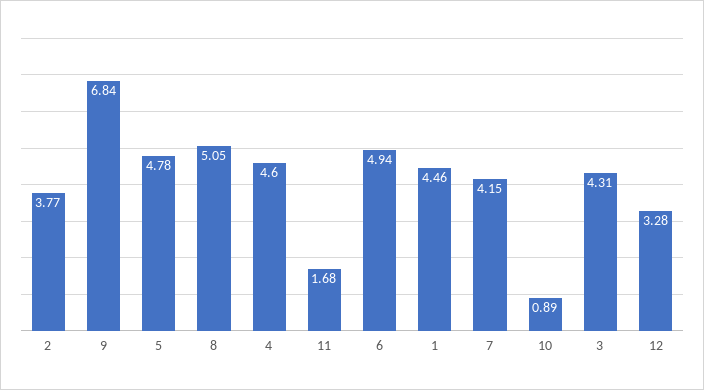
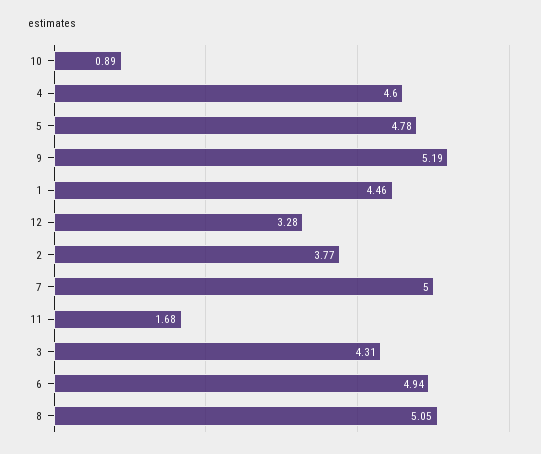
  {
    "2": 3.77,
-   "9": 6.84,
+   "9": 5.19,
    "5": 4.78,
    "8": 5.05,
    "4": 4.6,
    "11": 1.68,
    "6": 4.94,
    "1": 4.46,
-   "7": 4.15,
+   "7": 5,
    "10": 0.89,
    "3": 4.31,
    "12": 3.28
  }

